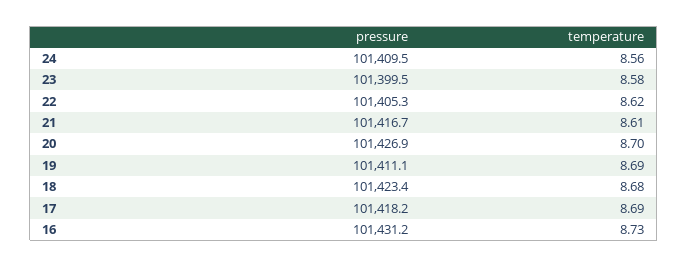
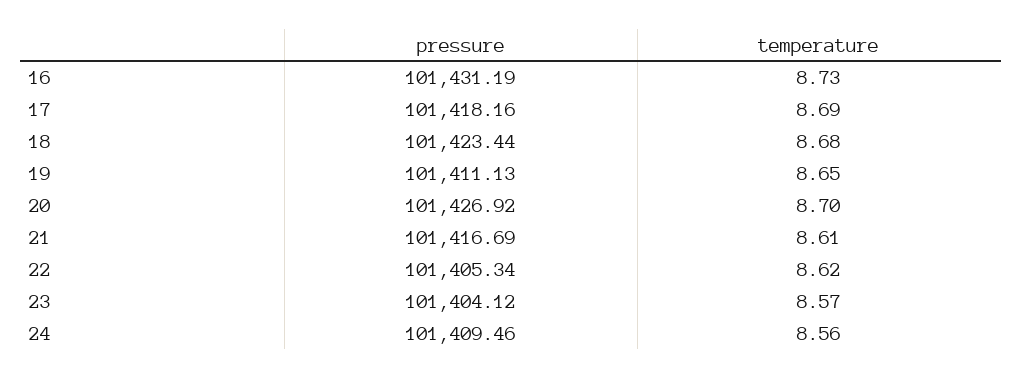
  {
    "pressure": {
      "24": 101409.46,
-     "23": 101399.5,
+     "23": 101404.12,
      "22": 101405.34,
      "21": 101416.69,
      "20": 101426.92,
      "19": 101411.13,
      "18": 101423.44,
      "17": 101418.16,
      "16": 101431.19
    },
    "temperature": {
      "24": 8.56,
-     "23": 8.58,
+     "23": 8.57,
      "22": 8.62,
      "21": 8.61,
      "20": 8.7,
-     "19": 8.69,
+     "19": 8.65,
      "18": 8.68,
      "17": 8.69,
      "16": 8.73
    }
  }

